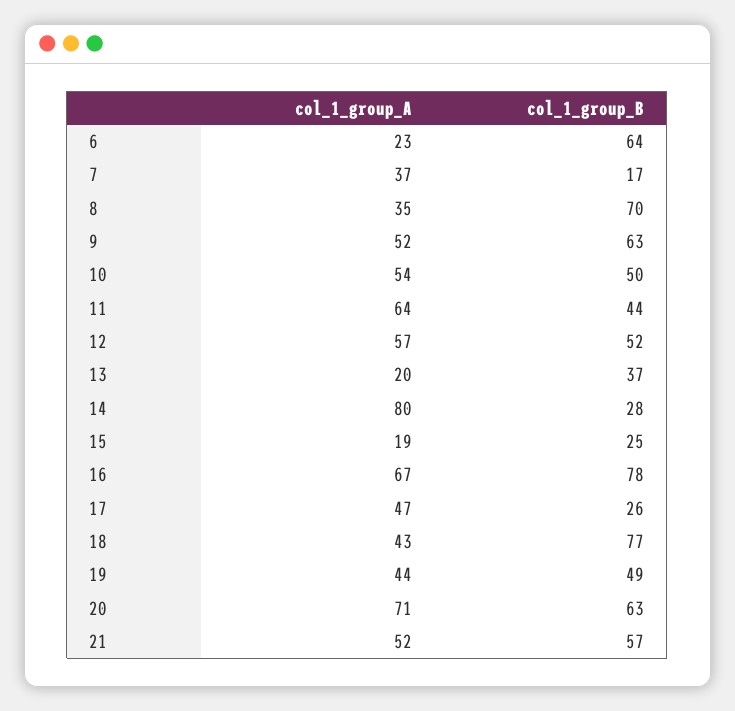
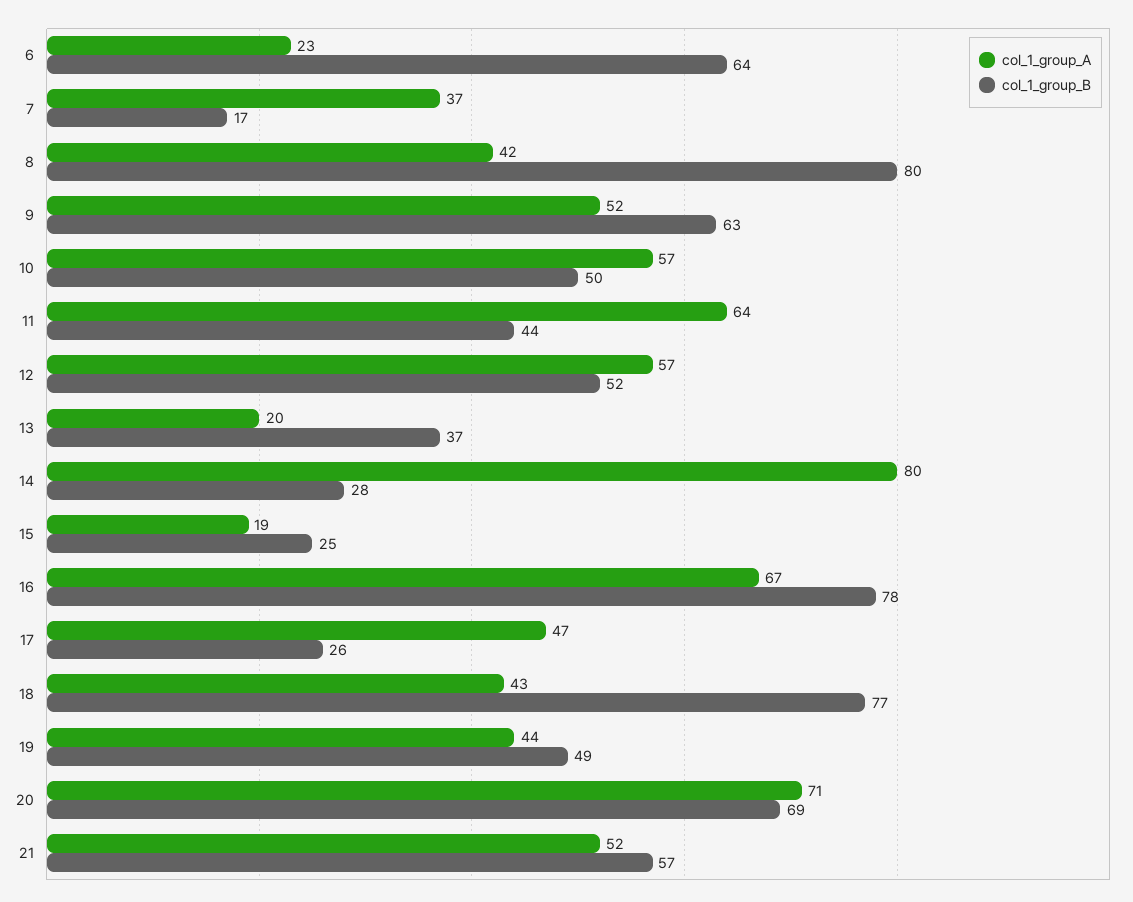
  {
    "col_1_group_A": {
      "6": 23,
      "7": 37,
-     "8": 35,
+     "8": 42,
      "9": 52,
-     "10": 54,
+     "10": 57,
      "11": 64,
      "12": 57,
      "13": 20,
      "14": 80,
      "15": 19,
      "16": 67,
      "17": 47,
      "18": 43,
      "19": 44,
      "20": 71,
      "21": 52
    },
    "col_1_group_B": {
      "6": 64,
      "7": 17,
-     "8": 70,
+     "8": 80,
      "9": 63,
      "10": 50,
      "11": 44,
      "12": 52,
      "13": 37,
      "14": 28,
      "15": 25,
      "16": 78,
      "17": 26,
      "18": 77,
      "19": 49,
-     "20": 63,
+     "20": 69,
      "21": 57
    }
  }

